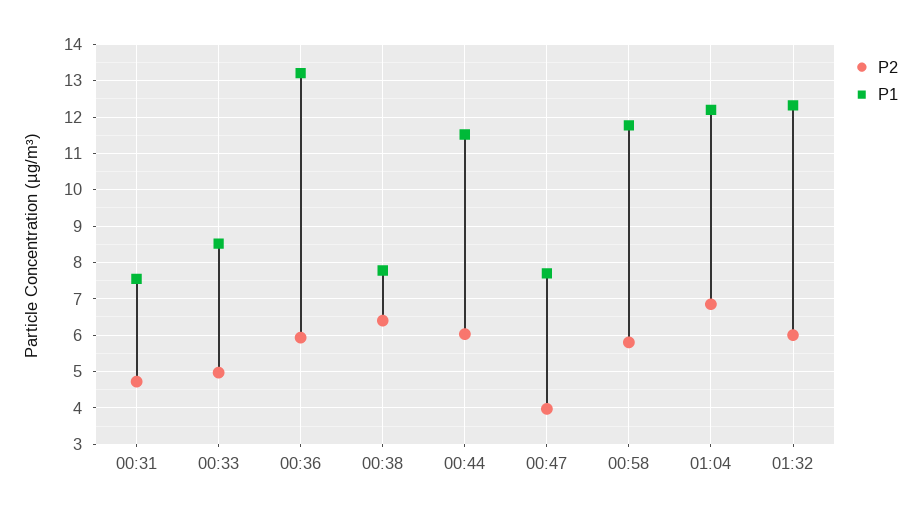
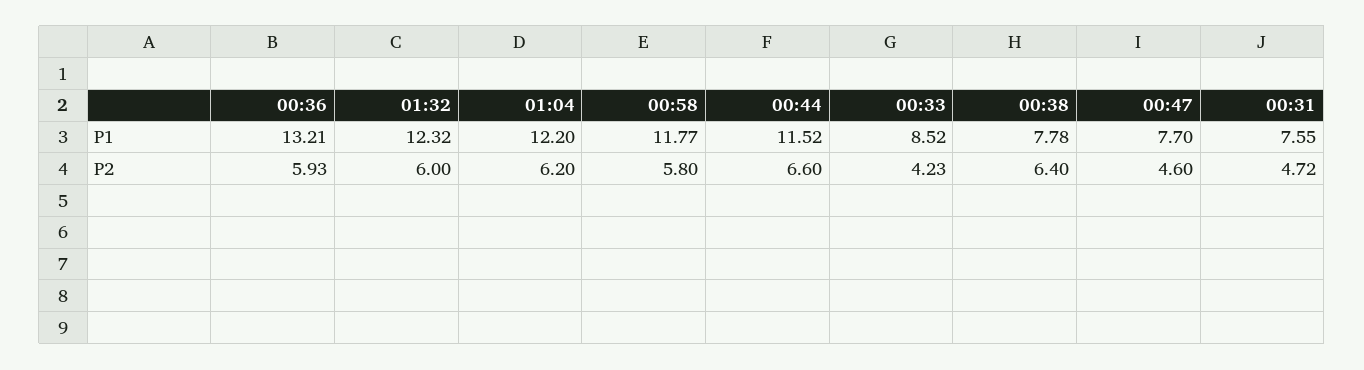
  {
    "P2": {
      "00:31": 4.72,
-     "00:33": 5,
+     "00:33": 4.23,
      "00:36": 5.93,
      "00:38": 6.4,
-     "00:44": 6,
+     "00:44": 6.6,
-     "00:47": 4,
+     "00:47": 4.6,
      "00:58": 5.8,
-     "01:04": 6.8,
+     "01:04": 6.2,
      "01:32": 6
    },
    "P1": {
      "00:31": 7.55,
      "00:33": 8.52,
      "00:36": 13.21,
      "00:38": 7.78,
      "00:44": 11.52,
      "00:47": 7.7,
      "00:58": 11.77,
      "01:04": 12.2,
      "01:32": 12.32
    }
  }

